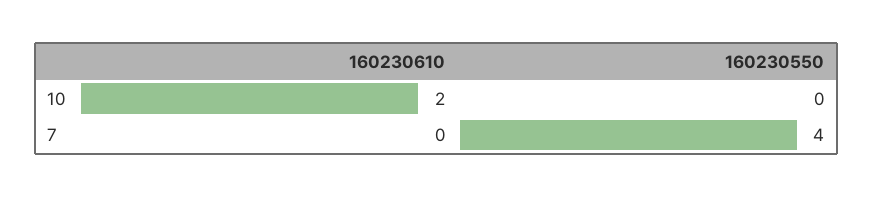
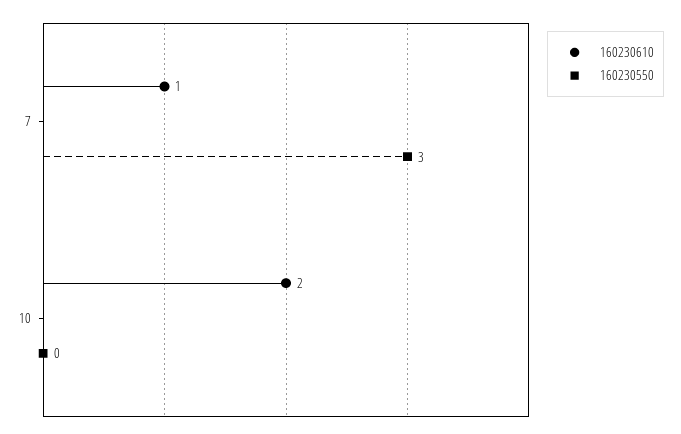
  {
    "160230610": {
      "10": 2,
-     "7": 0
+     "7": 1
    },
    "160230550": {
      "10": 0,
-     "7": 4
+     "7": 3
    }
  }

